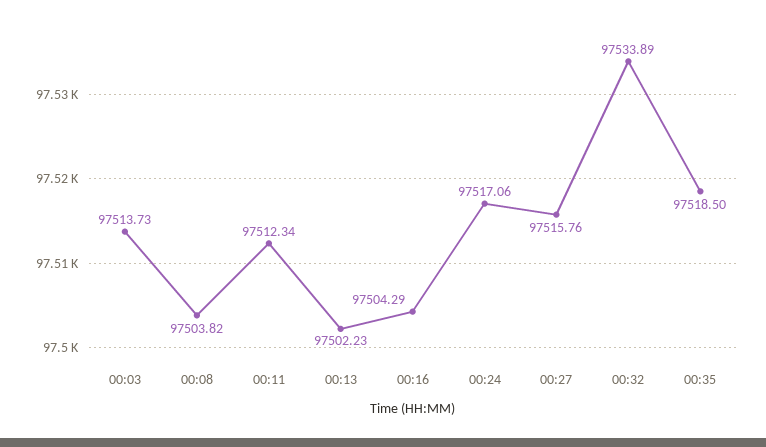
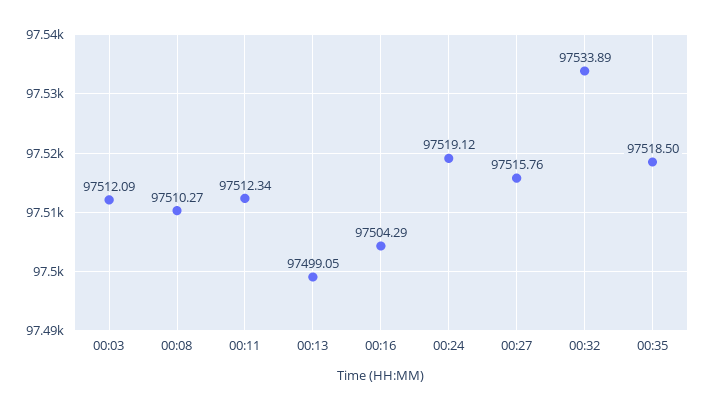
  {
-   "00:03": 97513.73,
+   "00:03": 97512.09,
-   "00:08": 97503.82,
+   "00:08": 97510.27,
    "00:11": 97512.34,
-   "00:13": 97502.23,
+   "00:13": 97499.05,
    "00:16": 97504.29,
-   "00:24": 97517.06,
+   "00:24": 97519.12,
    "00:27": 97515.76,
    "00:32": 97533.89,
    "00:35": 97518.5
  }

